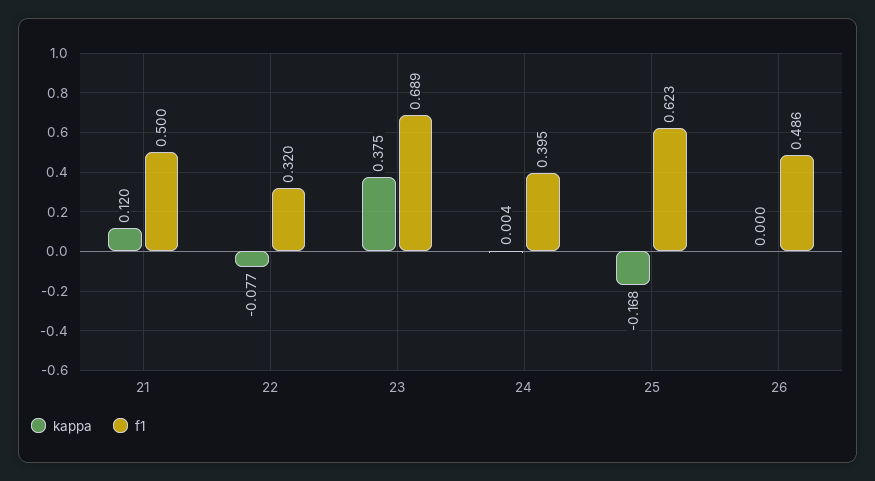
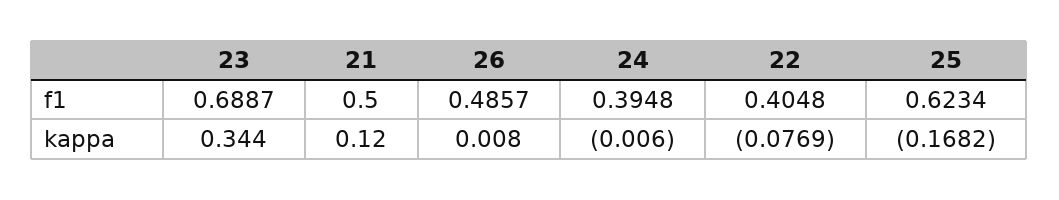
  {
    "kappa": {
      "21": 0.12,
      "22": -0.0769,
-     "23": 0.375,
+     "23": 0.344,
-     "24": 0.004,
+     "24": -0.006,
      "25": -0.1682,
-     "26": 0
+     "26": 0.008
    },
    "f1": {
      "21": 0.5,
-     "22": 0.32,
+     "22": 0.4048,
      "23": 0.6887,
      "24": 0.3948,
      "25": 0.6234,
      "26": 0.4857
    }
  }

